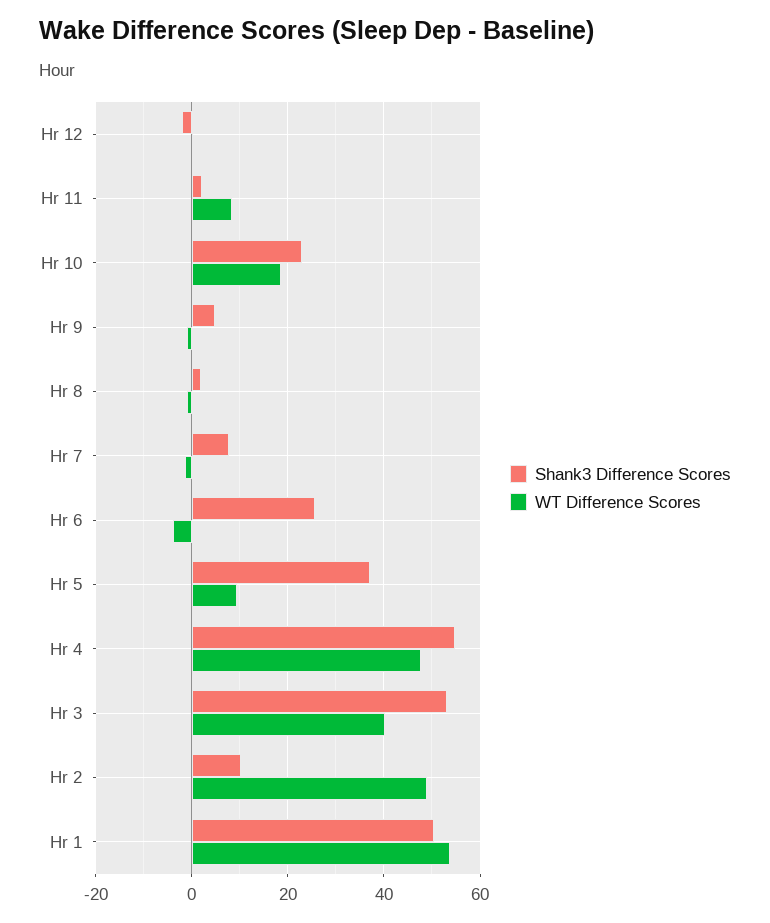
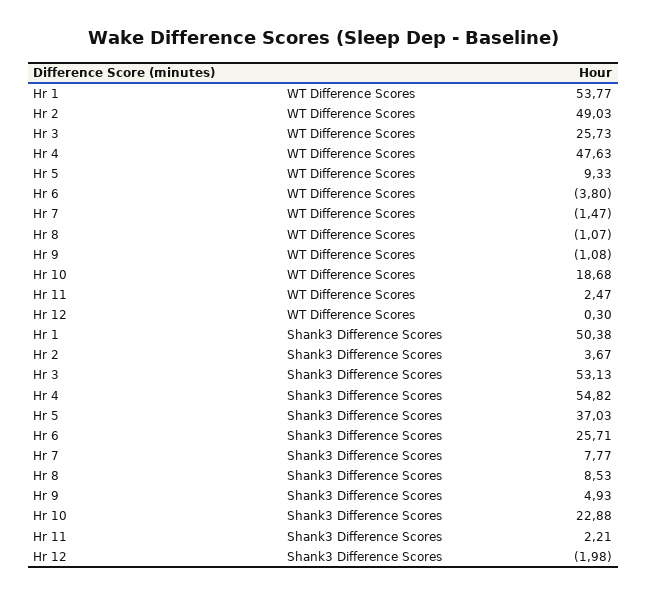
  {
    "Shank3 Difference Scores": {
      "Hr 12": -1.98,
      "Hr 11": 2.21,
      "Hr 10": 22.88,
      "Hr 9": 4.93,
-     "Hr 8": 2,
+     "Hr 8": 8.53,
      "Hr 7": 7.77,
      "Hr 6": 25.71,
      "Hr 5": 37.03,
      "Hr 4": 54.82,
      "Hr 3": 53.13,
-     "Hr 2": 10,
+     "Hr 2": 3.67,
      "Hr 1": 50.38
    },
    "WT Difference Scores": {
      "Hr 12": 0.3,
-     "Hr 11": 8,
+     "Hr 11": 2.47,
      "Hr 10": 18.68,
      "Hr 9": -1.08,
      "Hr 8": -1.07,
      "Hr 7": -1.47,
      "Hr 6": -3.8,
      "Hr 5": 9.33,
      "Hr 4": 47.63,
-     "Hr 3": 40,
+     "Hr 3": 25.73,
      "Hr 2": 49.03,
      "Hr 1": 53.77
    }
  }

